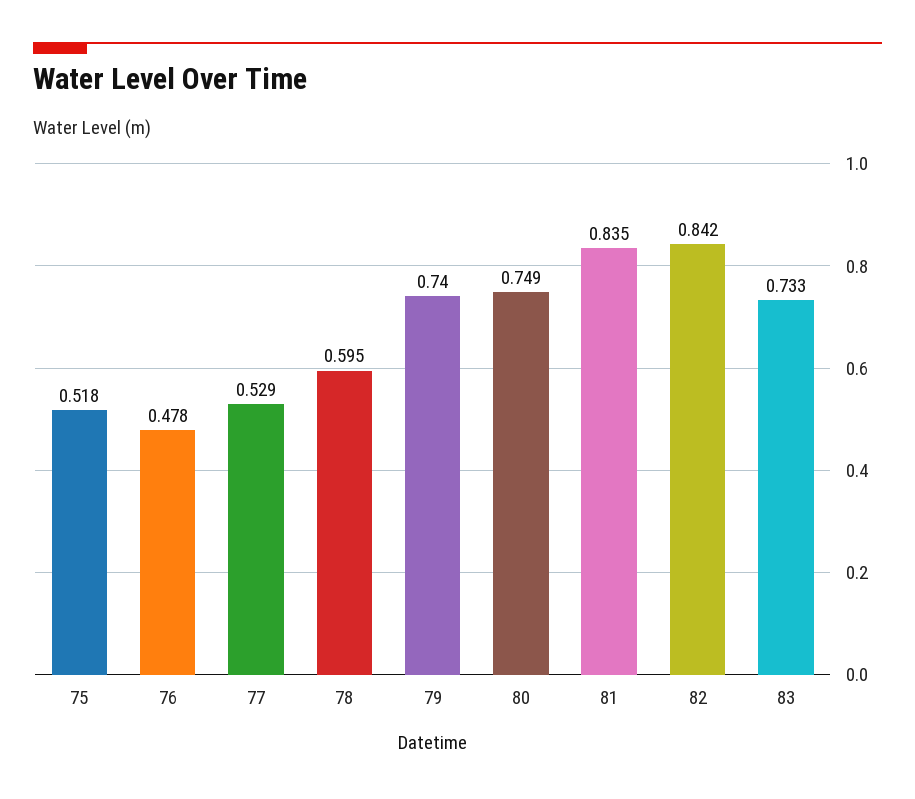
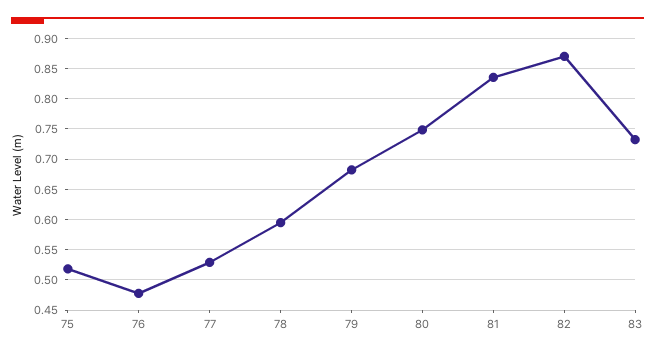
  {
    "75": 0.518,
    "76": 0.478,
    "77": 0.529,
    "78": 0.595,
-   "79": 0.74,
+   "79": 0.68,
    "80": 0.749,
    "81": 0.835,
-   "82": 0.842,
+   "82": 0.87,
    "83": 0.733
  }

